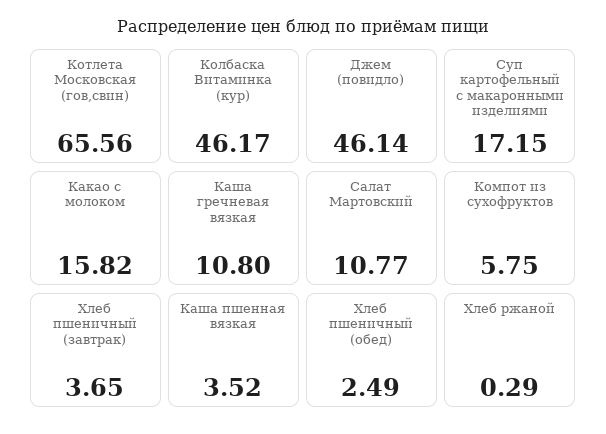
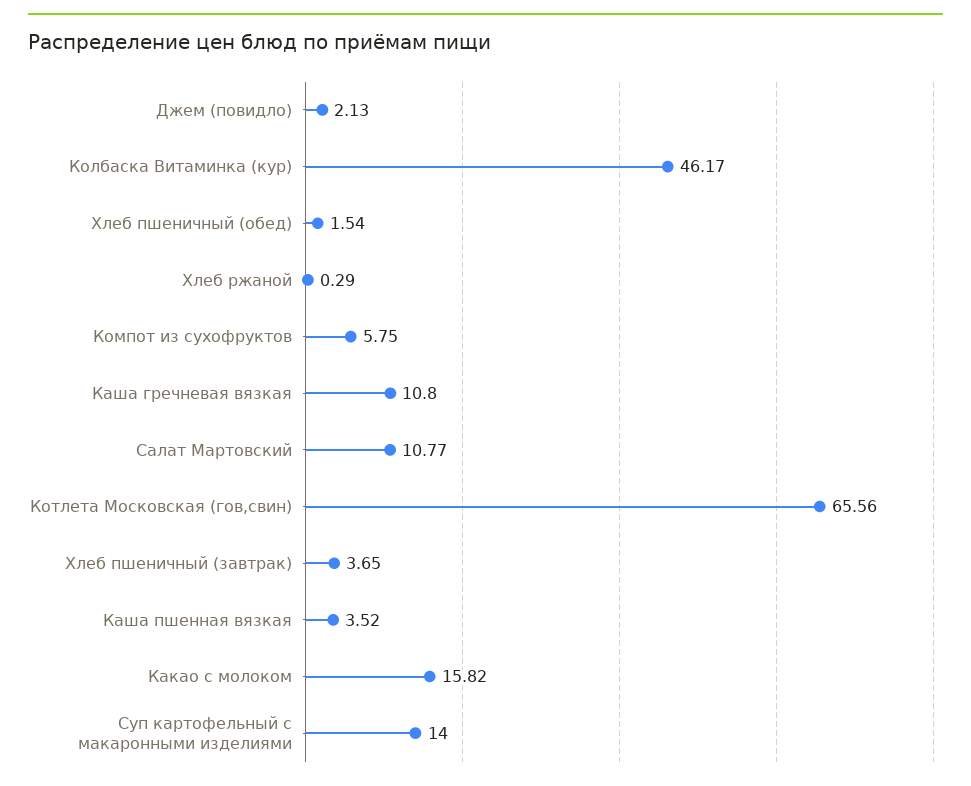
  {
    "Котлета Московская (гов,свин)": 65.56,
    "Колбаска Витаминка (кур)": 46.17,
-   "Джем (повидло)": 46.14,
+   "Джем (повидло)": 2.13,
-   "Суп картофельный с макаронными изделиями": 17.15,
+   "Суп картофельный с макаронными изделиями": 14,
    "Какао с молоком": 15.82,
    "Каша гречневая вязкая": 10.8,
    "Салат Мартовский": 10.77,
    "Компот из сухофруктов": 5.75,
    "Хлеб пшеничный (завтрак)": 3.65,
    "Каша пшенная вязкая": 3.52,
-   "Хлеб пшеничный (обед)": 2.49,
+   "Хлеб пшеничный (обед)": 1.54,
    "Хлеб ржаной": 0.29
  }

